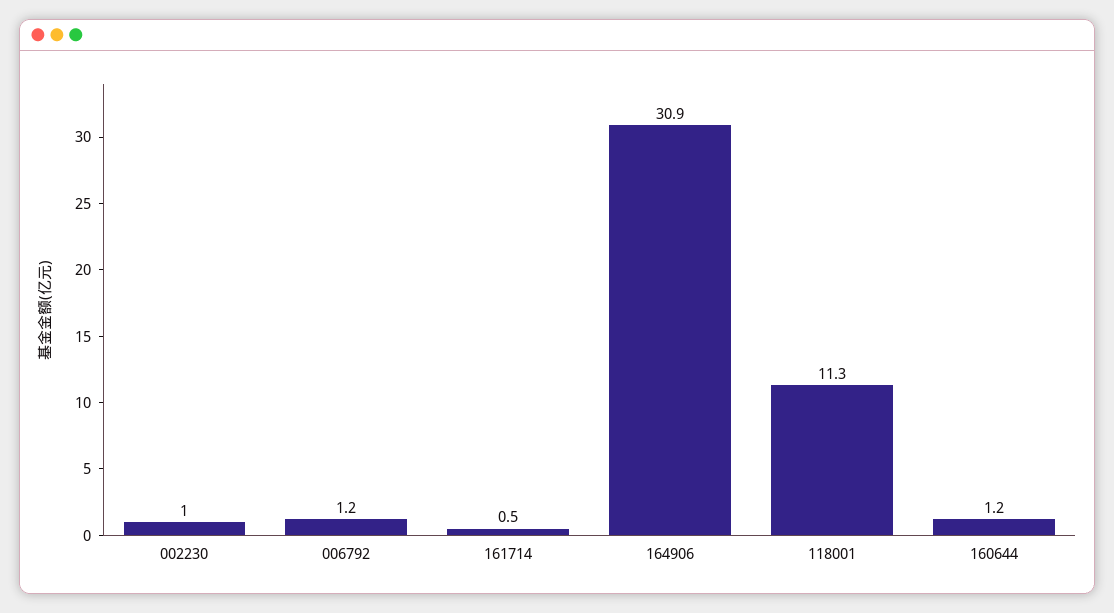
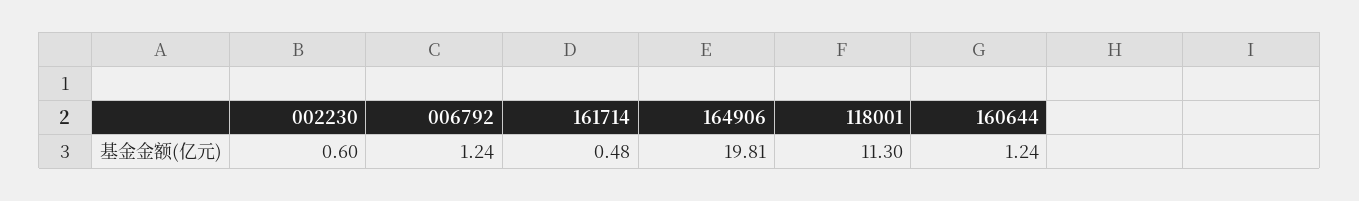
  {
-   "002230": 1,
+   "002230": 0.6,
    "006792": 1.24,
    "161714": 0.48,
-   "164906": 30.9,
+   "164906": 19.81,
    "118001": 11.3,
    "160644": 1.24
  }

